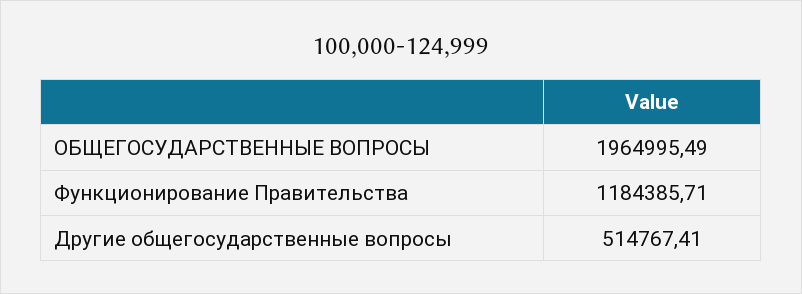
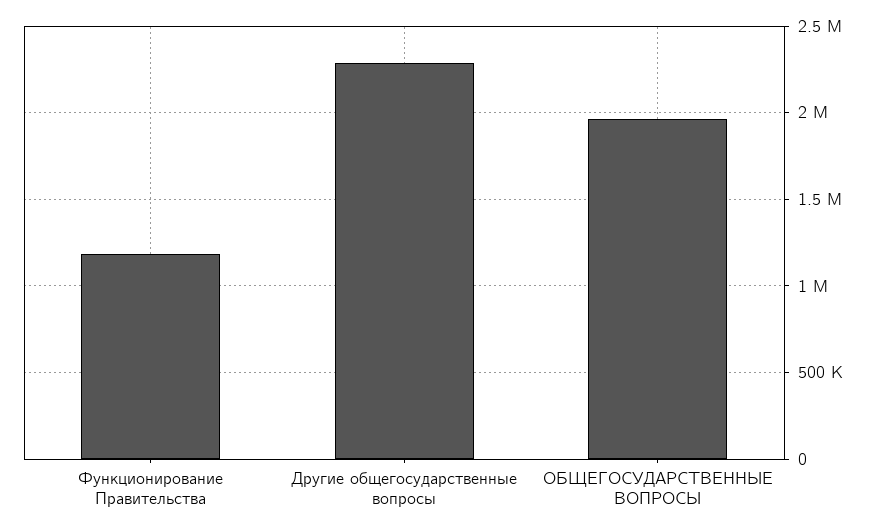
  {
    "ОБЩЕГОСУДАРСТВЕННЫЕ ВОПРОСЫ": 1964995.49,
    "Функционирование Правительства": 1184385.71,
-   "Другие общегосударственные вопросы": 514767.41
+   "Другие общегосударственные вопросы": 2300000
  }

